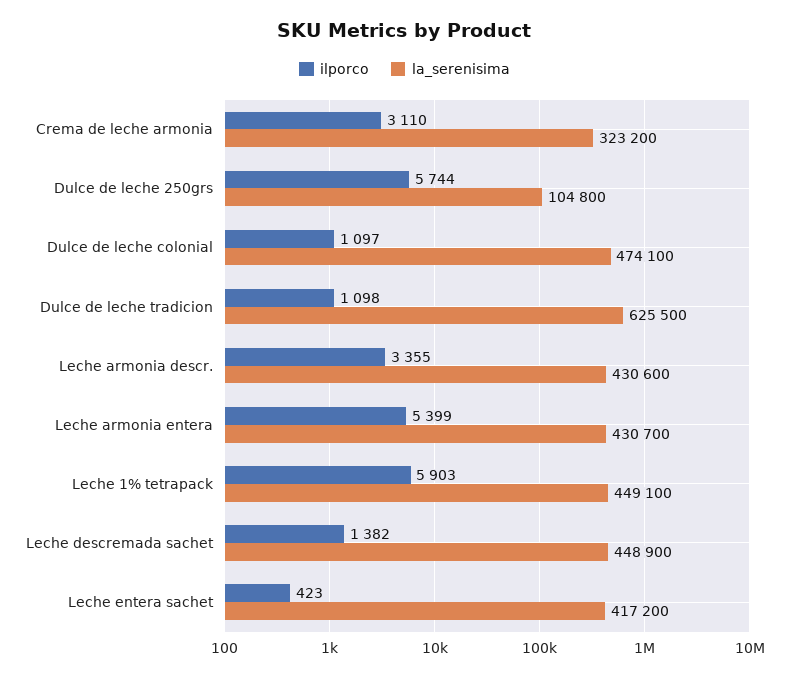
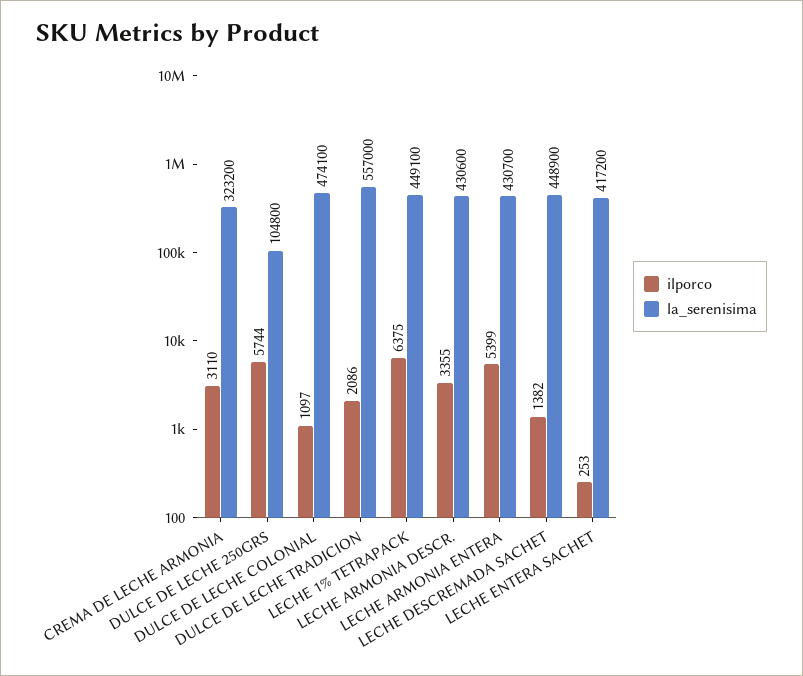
  {
    "ilporco": {
      "Crema de leche armonia": 3110,
      "Dulce de leche 250grs": 5744,
      "Dulce de leche colonial": 1097,
-     "Dulce de leche tradicion": 1098,
+     "Dulce de leche tradicion": 2086,
      "Leche armonia descr.": 3355,
      "Leche armonia entera": 5399,
-     "Leche 1% tetrapack": 5903,
+     "Leche 1% tetrapack": 6375,
      "Leche descremada sachet": 1382,
-     "Leche entera sachet": 423
+     "Leche entera sachet": 253
    },
    "la_serenisima": {
      "Crema de leche armonia": 323200,
      "Dulce de leche 250grs": 104800,
      "Dulce de leche colonial": 474100,
-     "Dulce de leche tradicion": 625500,
+     "Dulce de leche tradicion": 557000,
      "Leche armonia descr.": 430600,
      "Leche armonia entera": 430700,
      "Leche 1% tetrapack": 449100,
      "Leche descremada sachet": 448900,
      "Leche entera sachet": 417200
    }
  }

